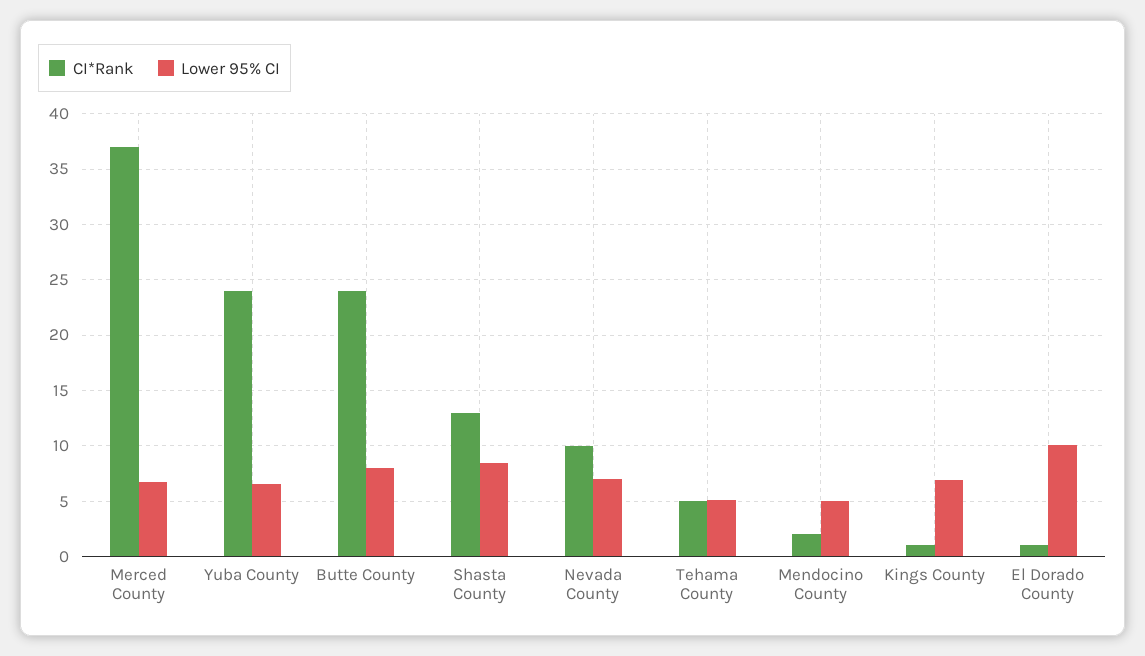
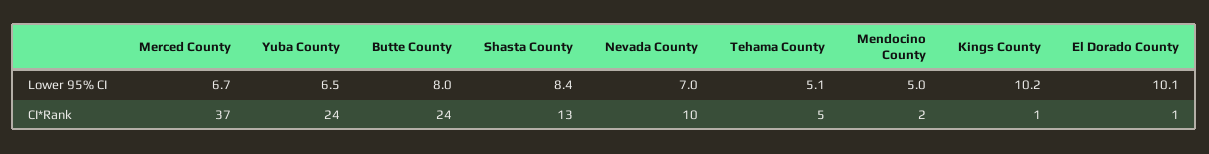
  {
    "CI*Rank": {
      "Merced County": 37,
      "Yuba County": 24,
      "Butte County": 24,
      "Shasta County": 13,
      "Nevada County": 10,
      "Tehama County": 5,
      "Mendocino County": 2,
      "Kings County": 1,
      "El Dorado County": 1
    },
    "Lower 95% CI": {
      "Merced County": 6.7,
      "Yuba County": 6.5,
      "Butte County": 8,
      "Shasta County": 8.4,
      "Nevada County": 7,
      "Tehama County": 5.1,
      "Mendocino County": 5,
-     "Kings County": 7,
+     "Kings County": 10.2,
      "El Dorado County": 10.1
    }
  }

